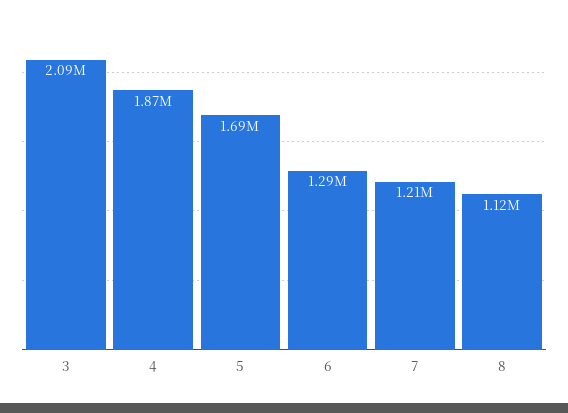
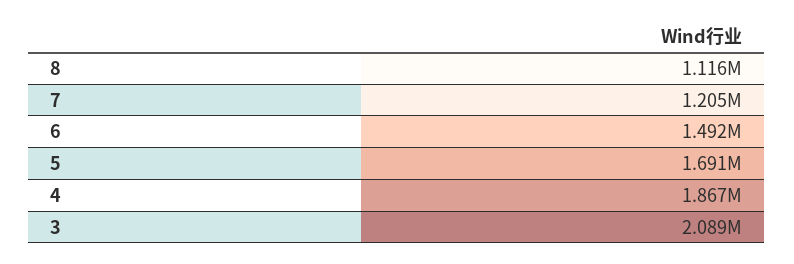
  {
    "3": 2089000,
    "4": 1867000,
    "5": 1691000,
-   "6": 1290000,
+   "6": 1492000,
    "7": 1205000,
    "8": 1116000
  }

